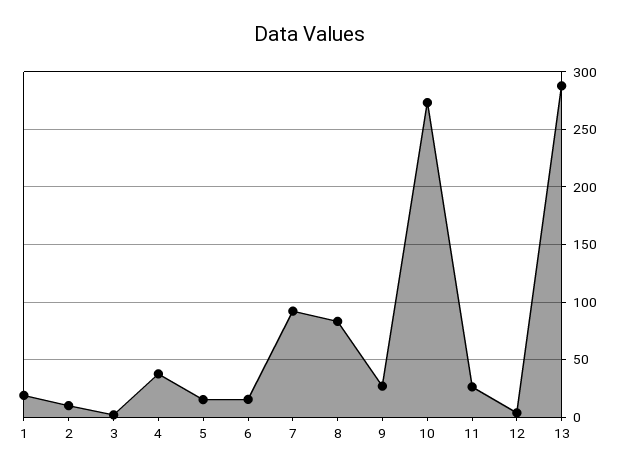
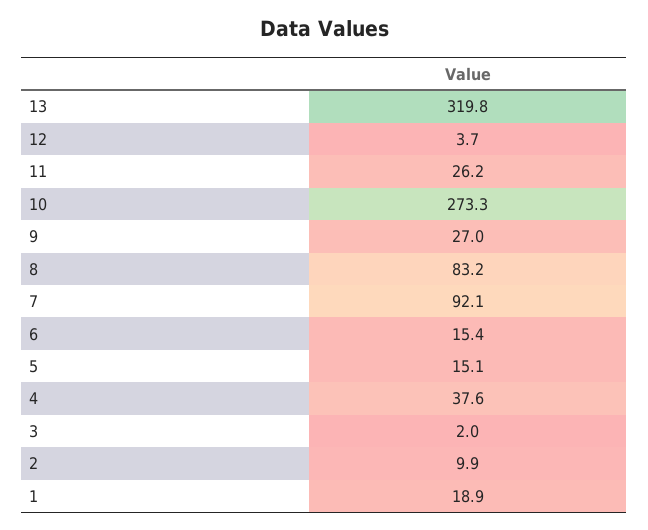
  {
    "1": 18.9,
    "2": 9.9,
    "3": 2,
    "4": 37.6,
    "5": 15.1,
    "6": 15.4,
    "7": 92.1,
    "8": 83.2,
    "9": 27,
    "10": 273.3,
    "11": 26.2,
    "12": 3.7,
-   "13": 290
+   "13": 319.8
  }

